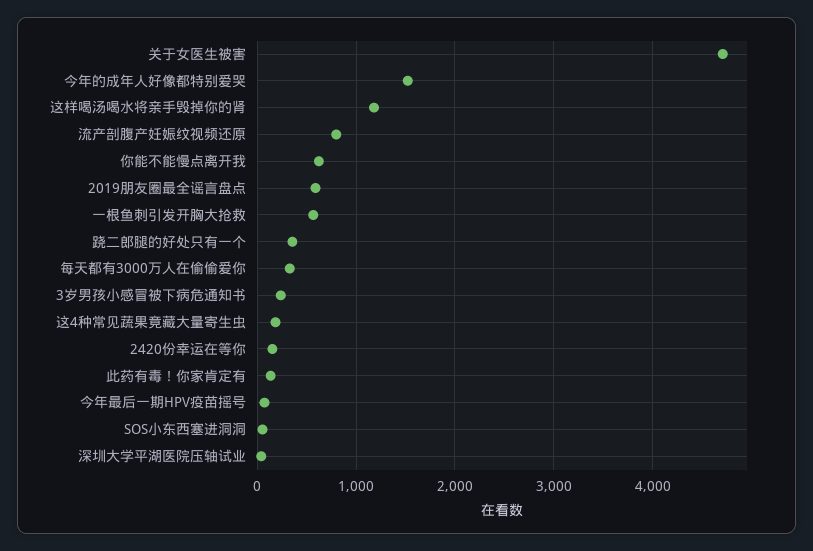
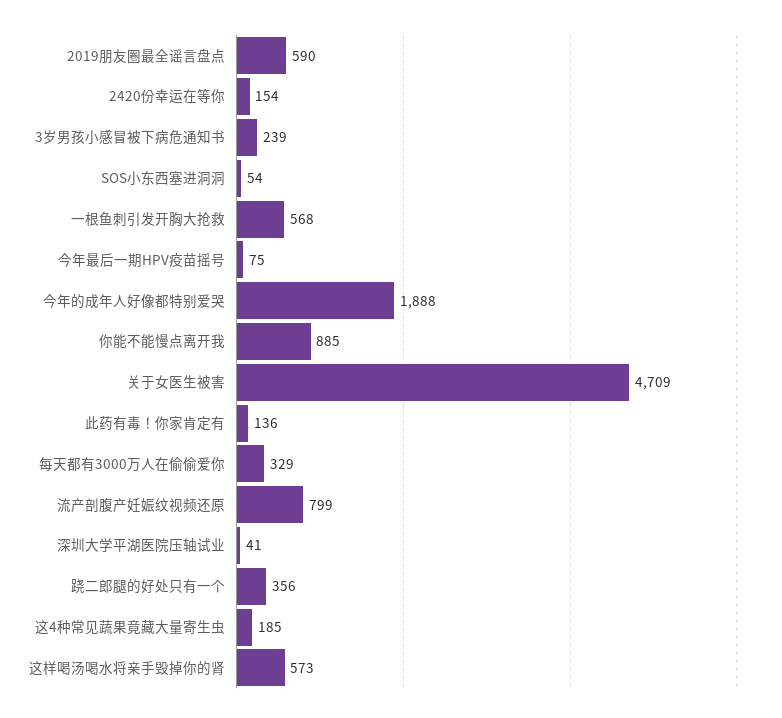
  {
    "关于女医生被害": 4709,
-   "今年的成年人好像都特别爱哭": 1500,
+   "今年的成年人好像都特别爱哭": 1888,
-   "这样喝汤喝水将亲手毁掉你的肾": 1200,
+   "这样喝汤喝水将亲手毁掉你的肾": 573,
    "流产剖腹产妊娠纹视频还原": 799,
-   "你能不能慢点离开我": 600,
+   "你能不能慢点离开我": 885,
    "2019朋友圈最全谣言盘点": 590,
    "一根鱼刺引发开胸大抢救": 568,
    "跷二郎腿的好处只有一个": 356,
    "每天都有3000万人在偷偷爱你": 329,
    "3岁男孩小感冒被下病危通知书": 239,
    "这4种常见蔬果竟藏大量寄生虫": 185,
    "2420份幸运在等你": 154,
    "此药有毒！你家肯定有": 136,
    "今年最后一期HPV疫苗摇号": 75,
    "SOS小东西塞进洞洞": 54,
    "深圳大学平湖医院压轴试业": 41
  }

